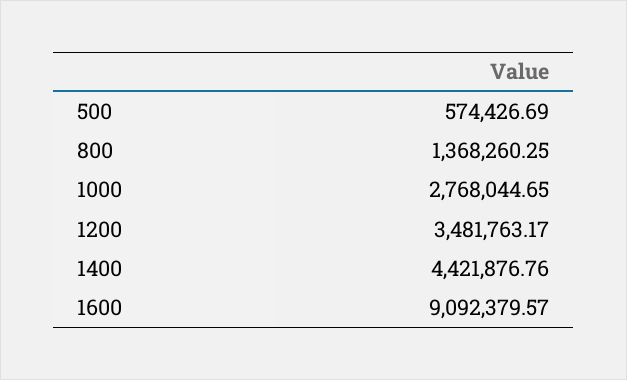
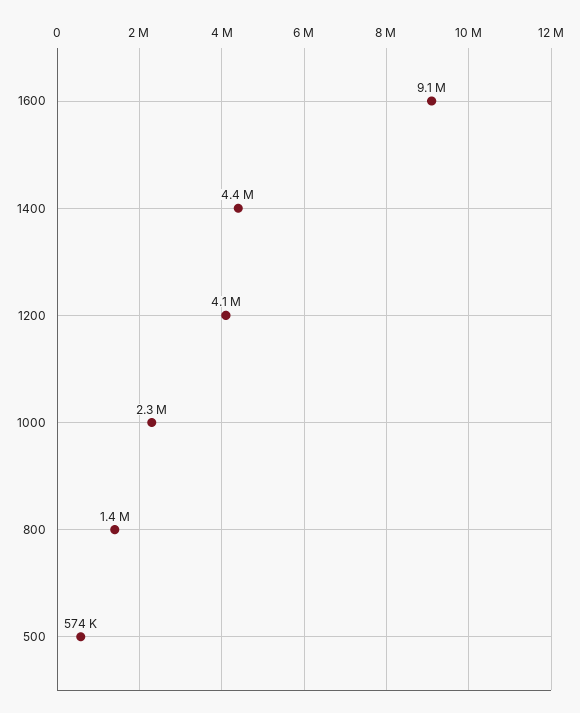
  {
    "500": 574426.69,
    "800": 1368260.25,
-   "1000": 2768044.65,
+   "1000": 2300000,
-   "1200": 3481763.17,
+   "1200": 4100000,
    "1400": 4421876.76,
    "1600": 9092379.57
  }

